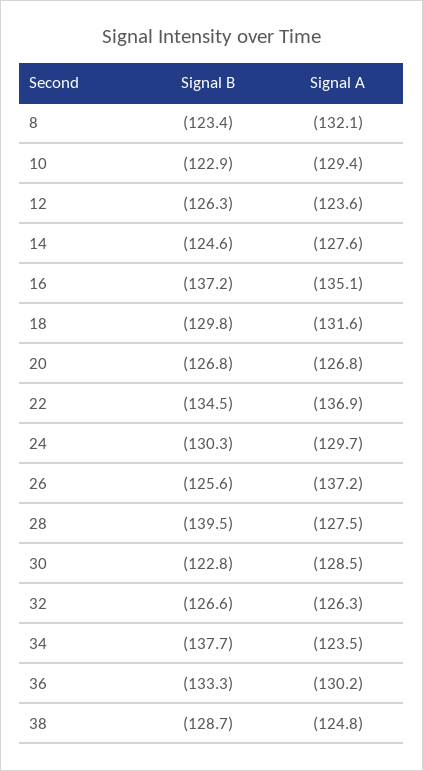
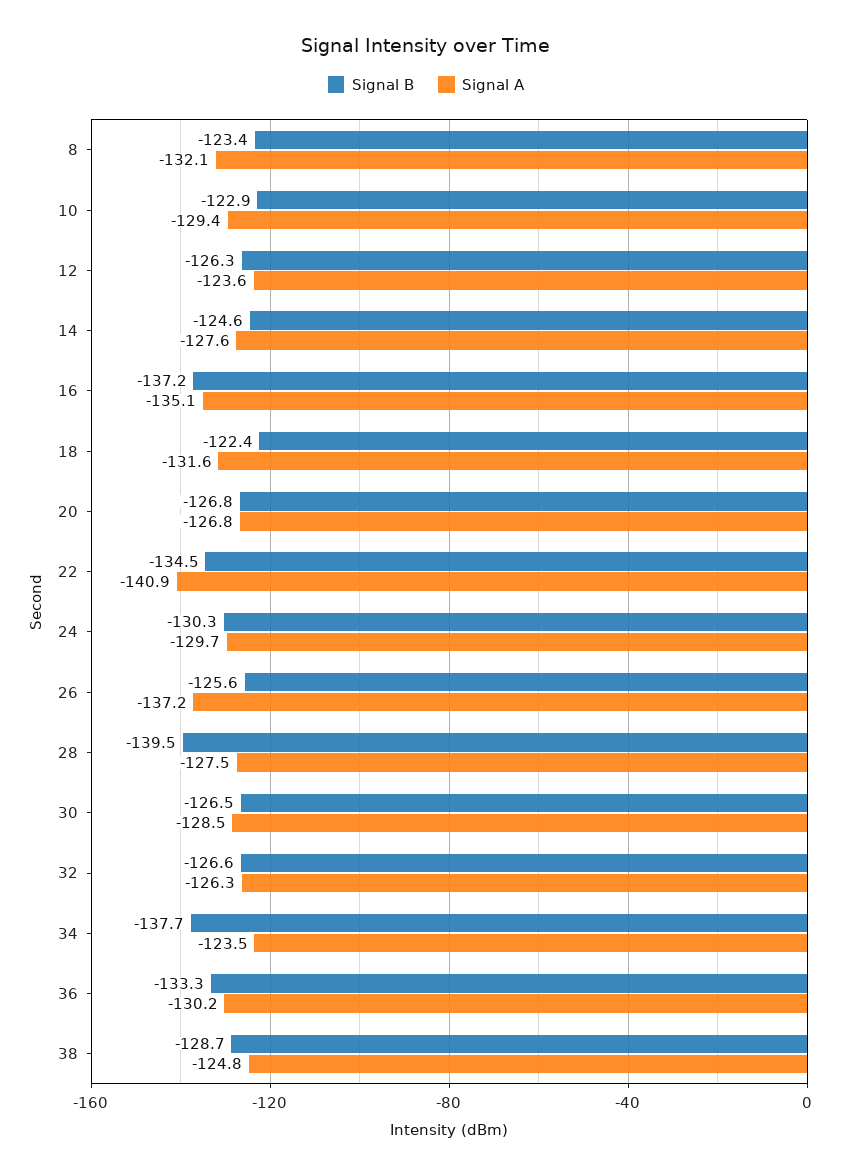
  {
    "Signal B": {
      "8": -123.4,
      "10": -122.9,
      "12": -126.3,
      "14": -124.6,
      "16": -137.2,
-     "18": -129.8,
+     "18": -122.4,
      "20": -126.8,
      "22": -134.5,
      "24": -130.3,
      "26": -125.6,
      "28": -139.5,
-     "30": -122.8,
+     "30": -126.5,
      "32": -126.6,
      "34": -137.7,
      "36": -133.3,
      "38": -128.7
    },
    "Signal A": {
      "8": -132.1,
      "10": -129.4,
      "12": -123.6,
      "14": -127.6,
      "16": -135.1,
      "18": -131.6,
      "20": -126.8,
-     "22": -136.9,
+     "22": -140.9,
      "24": -129.7,
      "26": -137.2,
      "28": -127.5,
      "30": -128.5,
      "32": -126.3,
      "34": -123.5,
      "36": -130.2,
      "38": -124.8
    }
  }

